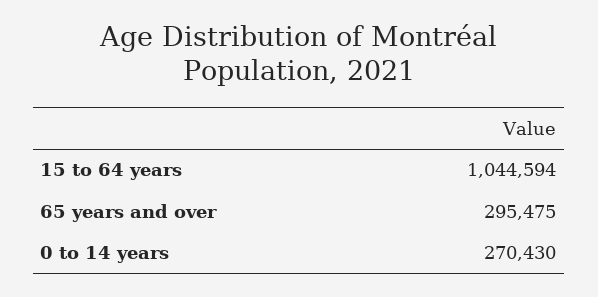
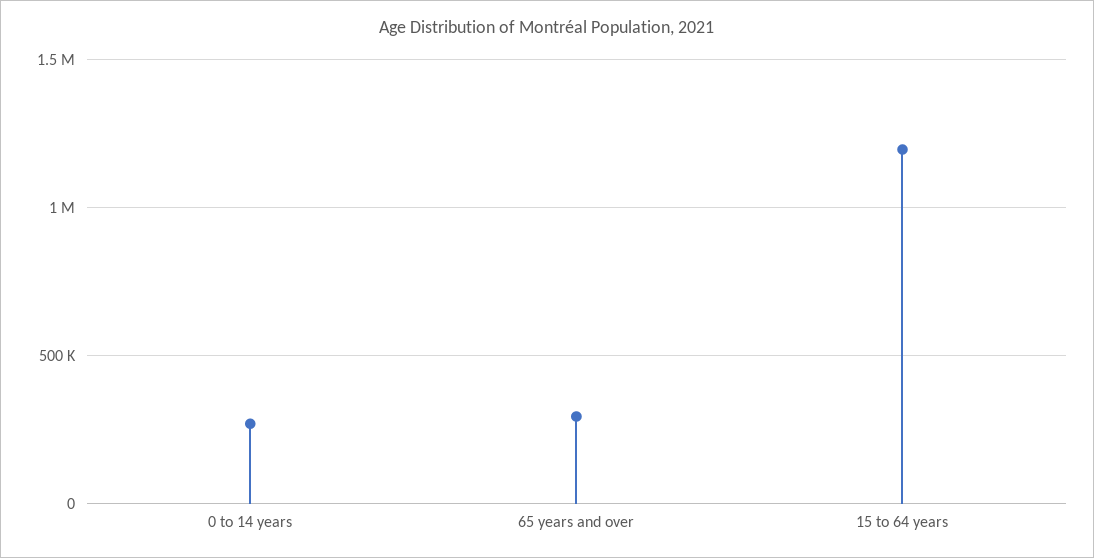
  {
-   "15 to 64 years": 1044594,
+   "15 to 64 years": 1200000,
    "65 years and over": 295475,
    "0 to 14 years": 270430
  }

